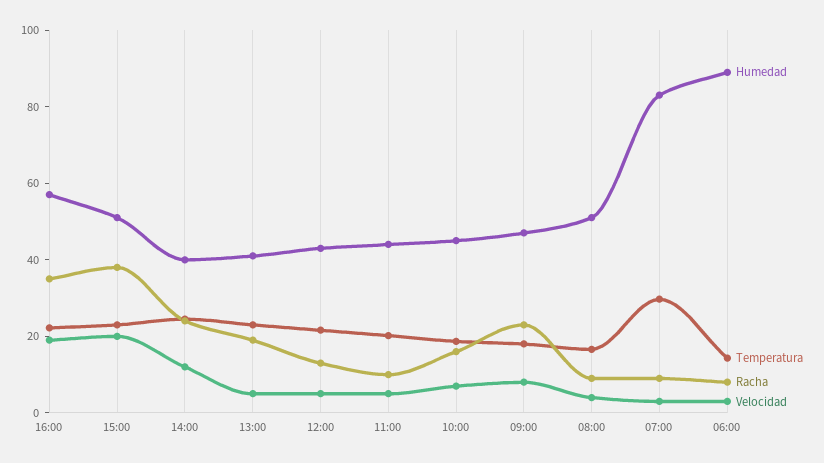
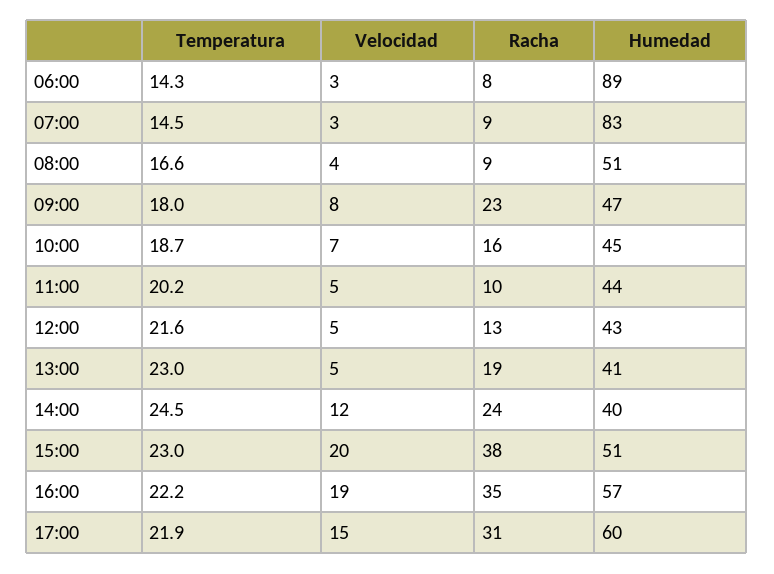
  {
    "Humedad": {
      "16:00": 57,
      "15:00": 51,
      "14:00": 40,
      "13:00": 41,
      "12:00": 43,
      "11:00": 44,
      "10:00": 45,
      "09:00": 47,
      "08:00": 51,
      "07:00": 83,
-     "06:00": 89
+     "06:00": 89,
+     "17:00": 60
    },
    "Temperatura": {
      "16:00": 22.2,
      "15:00": 23,
      "14:00": 24.5,
      "13:00": 23,
      "12:00": 21.6,
      "11:00": 20.2,
      "10:00": 18.7,
      "09:00": 18,
      "08:00": 16.6,
-     "07:00": 30,
+     "07:00": 14.5,
-     "06:00": 14.3
+     "06:00": 14.3,
+     "17:00": 21.9
    },
    "Racha": {
      "16:00": 35,
      "15:00": 38,
      "14:00": 24,
      "13:00": 19,
      "12:00": 13,
      "11:00": 10,
      "10:00": 16,
      "09:00": 23,
      "08:00": 9,
      "07:00": 9,
-     "06:00": 8
+     "06:00": 8,
+     "17:00": 31
    },
    "Velocidad": {
      "16:00": 19,
      "15:00": 20,
      "14:00": 12,
      "13:00": 5,
      "12:00": 5,
      "11:00": 5,
      "10:00": 7,
      "09:00": 8,
      "08:00": 4,
      "07:00": 3,
-     "06:00": 3
+     "06:00": 3,
+     "17:00": 15
    }
  }

